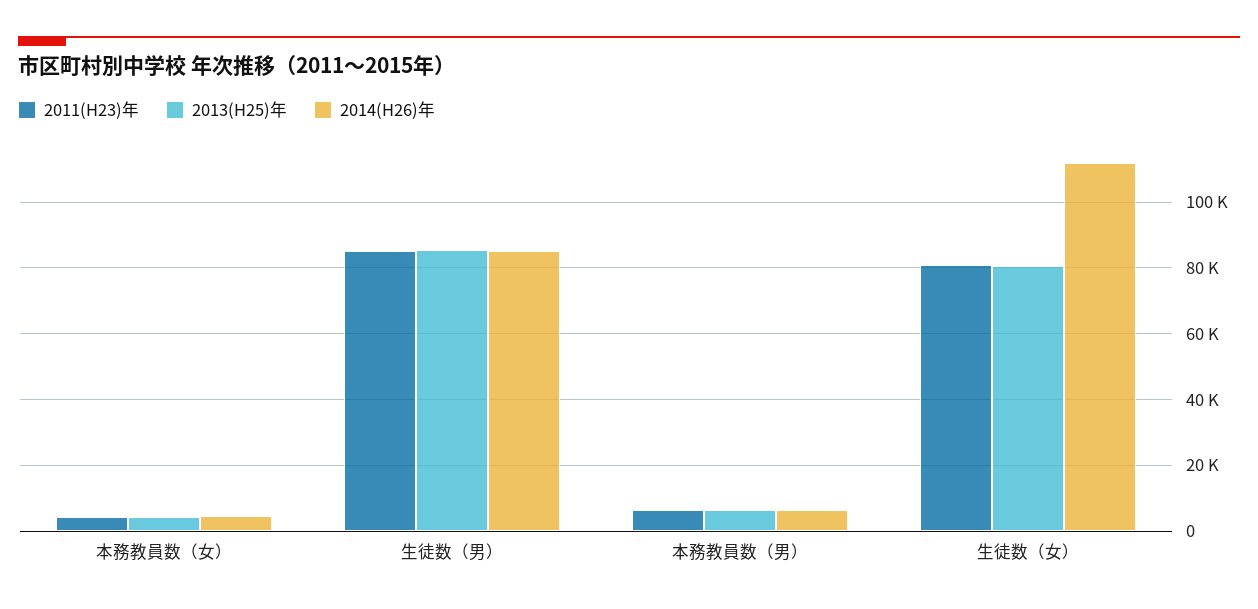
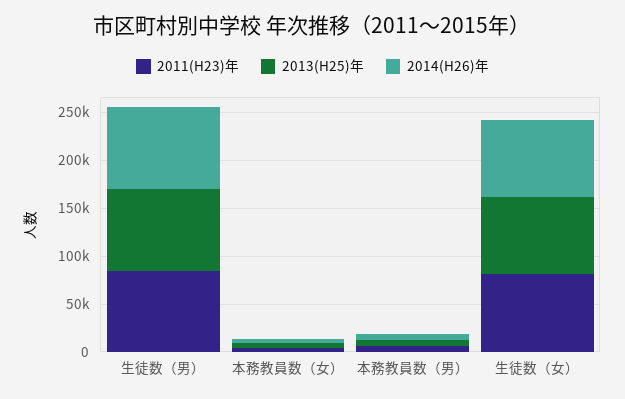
  {
    "2011(H23)年": {
      "本務教員数（女）": 4000,
      "生徒数（男）": 86000,
      "本務教員数（男）": 6000,
      "生徒数（女）": 80000
    },
    "2013(H25)年": {
      "本務教員数（女）": 4000,
      "生徒数（男）": 86000,
      "本務教員数（男）": 6000,
      "生徒数（女）": 80000
    },
    "2014(H26)年": {
      "本務教員数（女）": 4000,
      "生徒数（男）": 86000,
      "本務教員数（男）": 6000,
-     "生徒数（女）": 112000
+     "生徒数（女）": 80000
    }
  }

